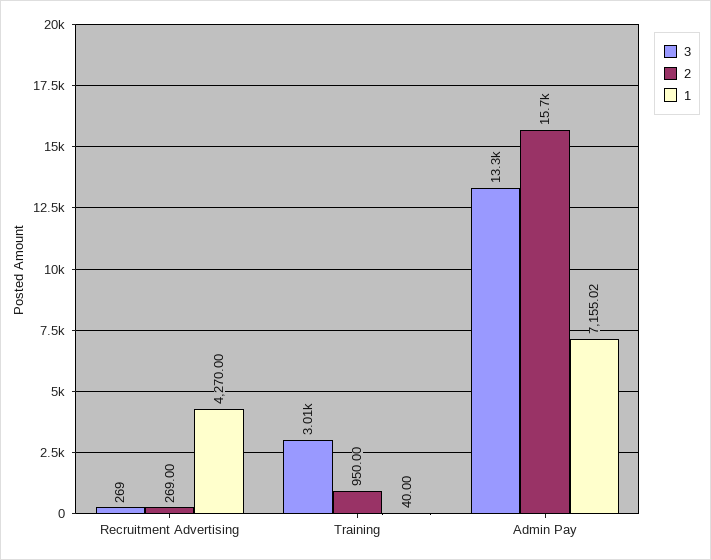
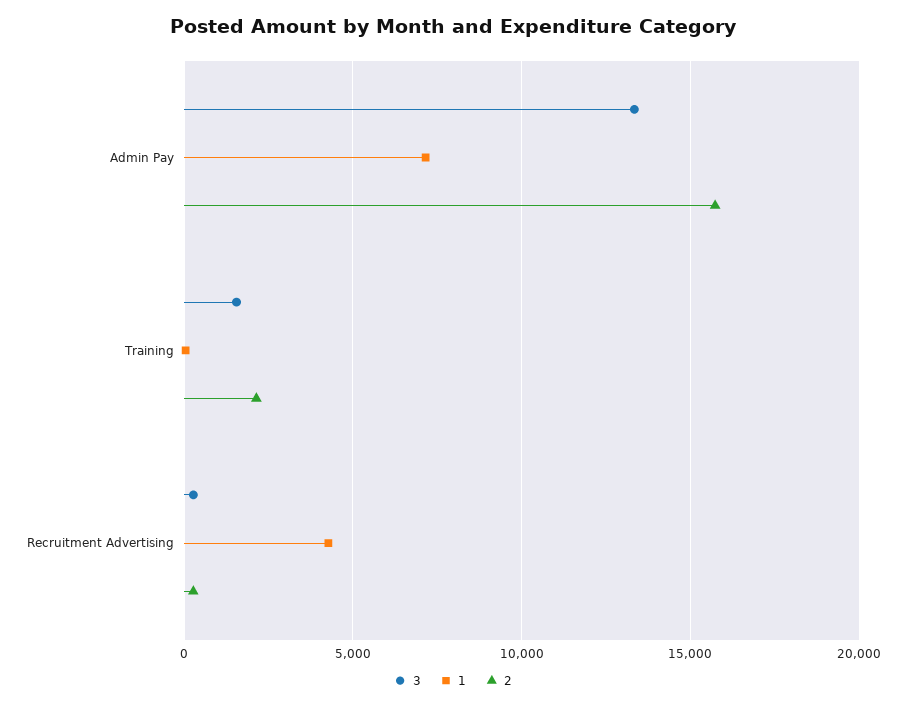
  {
    "3": {
      "Recruitment Advertising": 269,
-     "Training": 3010,
+     "Training": 1500,
      "Admin Pay": 13300
    },
    "2": {
      "Recruitment Advertising": 269,
-     "Training": 950,
+     "Training": 2000,
      "Admin Pay": 15700
    },
    "1": {
      "Recruitment Advertising": 4270,
      "Training": 40,
      "Admin Pay": 7155.02
    }
  }

